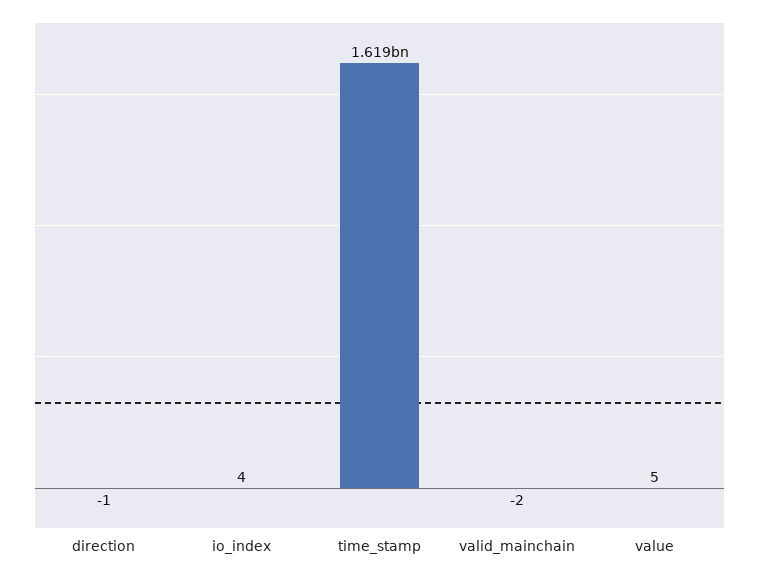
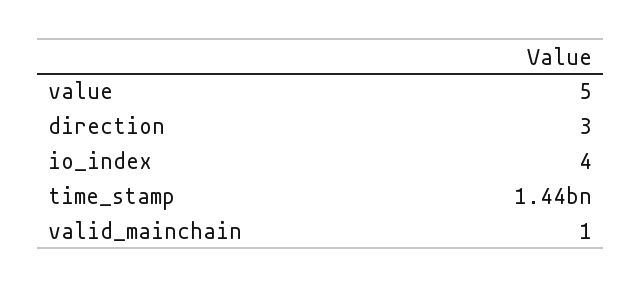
  {
-   "direction": -1,
+   "direction": 3,
    "io_index": 4,
-   "time_stamp": 1619000000,
+   "time_stamp": 1440000000,
-   "valid_mainchain": -2,
+   "valid_mainchain": 1,
    "value": 5
  }

